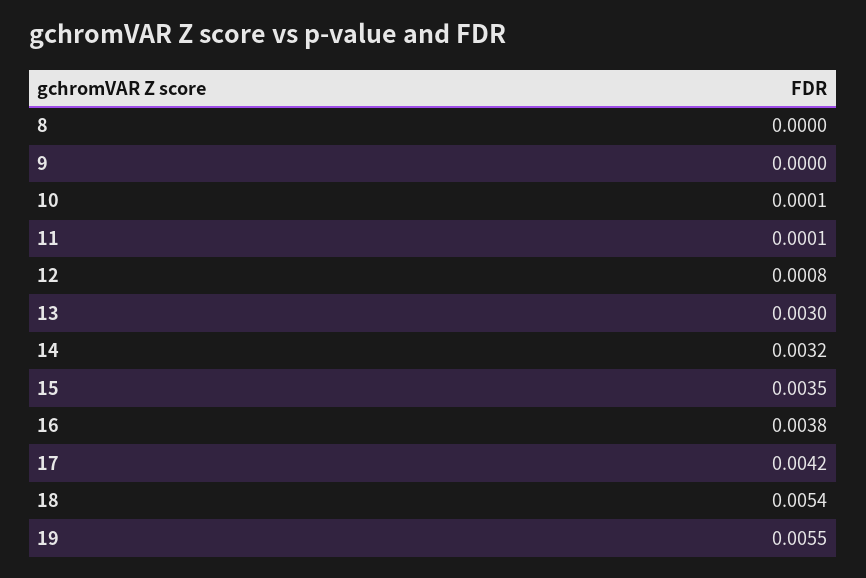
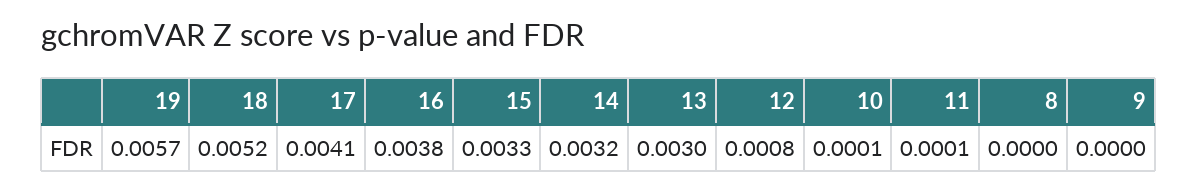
  {
    "8": 0,
    "9": 0,
    "10": 0.0001,
    "11": 0.0001,
    "12": 0.0008,
    "13": 0.003,
    "14": 0.0032,
-   "15": 0.0035,
+   "15": 0.0033,
    "16": 0.0038,
-   "17": 0.0042,
+   "17": 0.0041,
-   "18": 0.0054,
+   "18": 0.0052,
-   "19": 0.0055
+   "19": 0.0057
  }

